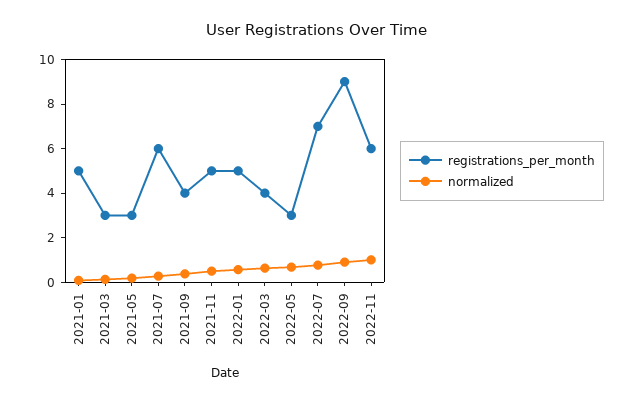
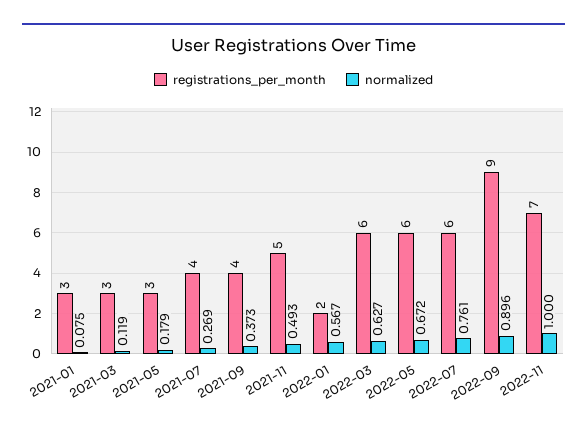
  {
    "registrations_per_month": {
-     "2021-01": 5,
+     "2021-01": 3,
      "2021-03": 3,
      "2021-05": 3,
-     "2021-07": 6,
+     "2021-07": 4,
      "2021-09": 4,
      "2021-11": 5,
-     "2022-01": 5,
+     "2022-01": 2,
-     "2022-03": 4,
+     "2022-03": 6,
-     "2022-05": 3,
+     "2022-05": 6,
-     "2022-07": 7,
+     "2022-07": 6,
      "2022-09": 9,
-     "2022-11": 6
+     "2022-11": 7
    },
    "normalized": {
      "2021-01": 0.075,
      "2021-03": 0.119,
      "2021-05": 0.179,
      "2021-07": 0.269,
      "2021-09": 0.373,
      "2021-11": 0.493,
      "2022-01": 0.567,
      "2022-03": 0.627,
      "2022-05": 0.672,
      "2022-07": 0.761,
      "2022-09": 0.896,
      "2022-11": 1
    }
  }

